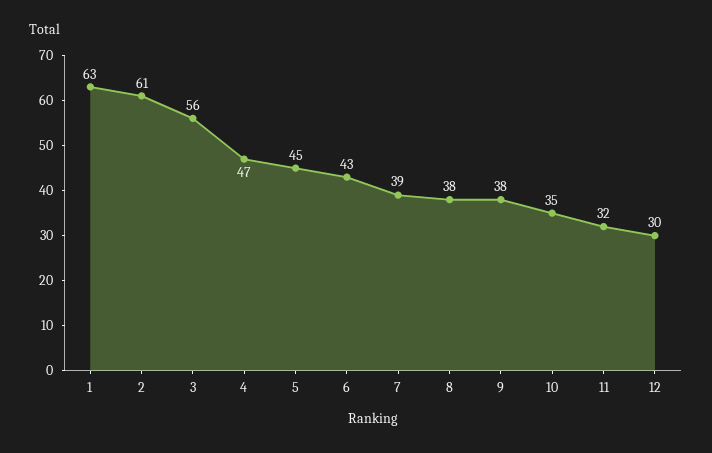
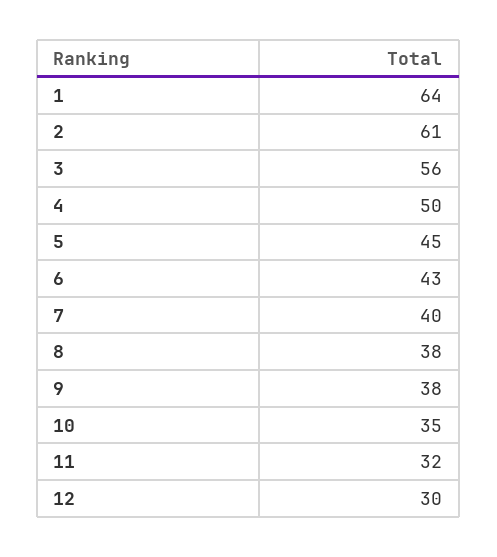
  {
-   "1": 63,
+   "1": 64,
    "2": 61,
    "3": 56,
-   "4": 47,
+   "4": 50,
    "5": 45,
    "6": 43,
-   "7": 39,
+   "7": 40,
    "8": 38,
    "9": 38,
    "10": 35,
    "11": 32,
    "12": 30
  }

